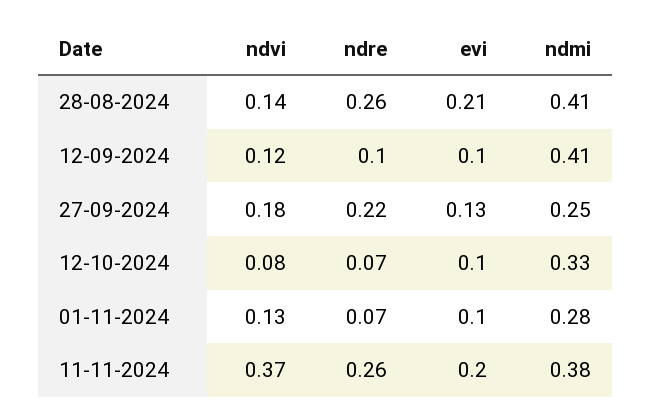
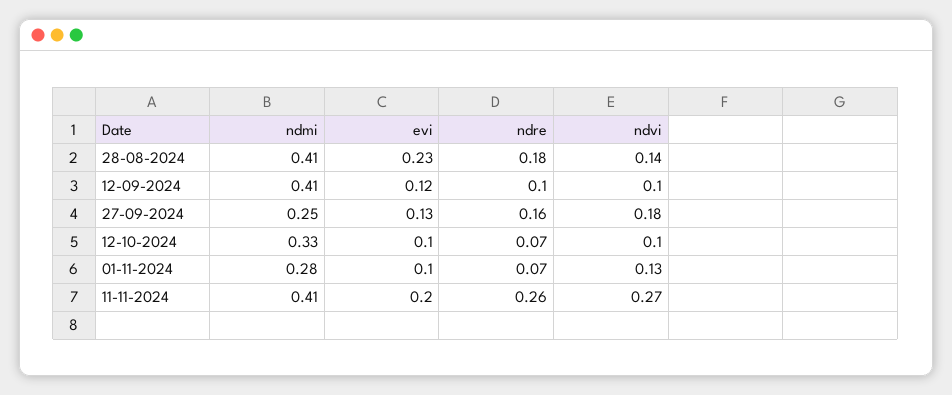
  {
    "ndvi": {
      "28-08-2024": 0.14,
-     "12-09-2024": 0.12,
+     "12-09-2024": 0.1,
      "27-09-2024": 0.18,
-     "12-10-2024": 0.08,
+     "12-10-2024": 0.1,
      "01-11-2024": 0.13,
-     "11-11-2024": 0.37
+     "11-11-2024": 0.27
    },
    "ndre": {
-     "28-08-2024": 0.26,
+     "28-08-2024": 0.18,
      "12-09-2024": 0.1,
-     "27-09-2024": 0.22,
+     "27-09-2024": 0.16,
      "12-10-2024": 0.07,
      "01-11-2024": 0.07,
      "11-11-2024": 0.26
    },
    "evi": {
-     "28-08-2024": 0.21,
+     "28-08-2024": 0.23,
-     "12-09-2024": 0.1,
+     "12-09-2024": 0.12,
      "27-09-2024": 0.13,
      "12-10-2024": 0.1,
      "01-11-2024": 0.1,
      "11-11-2024": 0.2
    },
    "ndmi": {
      "28-08-2024": 0.41,
      "12-09-2024": 0.41,
      "27-09-2024": 0.25,
      "12-10-2024": 0.33,
      "01-11-2024": 0.28,
-     "11-11-2024": 0.38
+     "11-11-2024": 0.41
    }
  }

